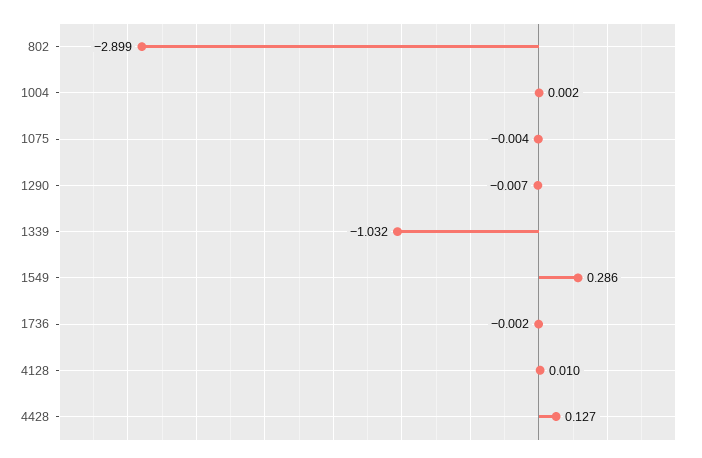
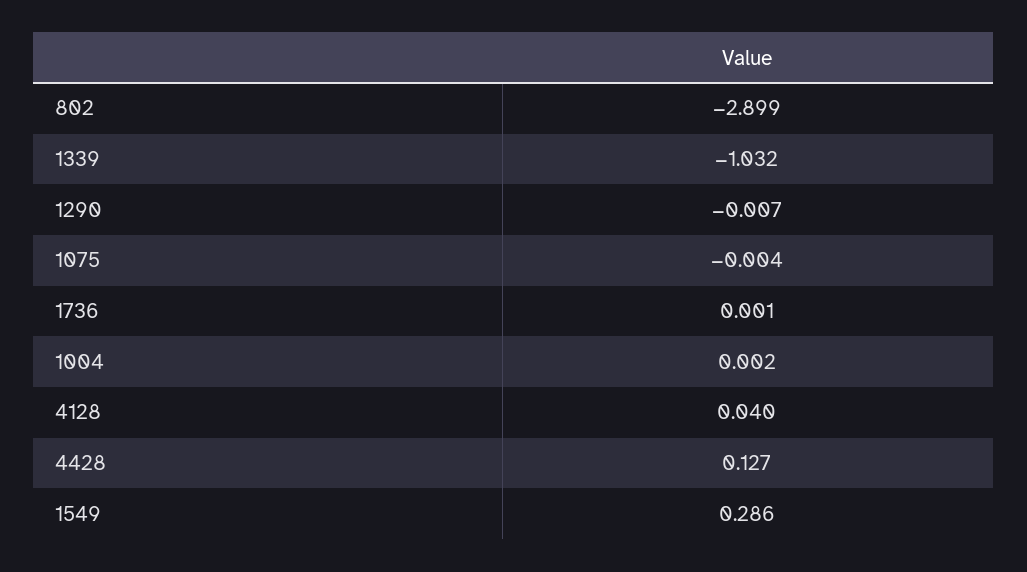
  {
    "802": -2.899,
    "1004": 0.002,
    "1075": -0.004,
    "1290": -0.007,
    "1339": -1.032,
    "1549": 0.286,
-   "1736": -0.002,
+   "1736": 0.001,
-   "4128": 0.01,
+   "4128": 0.04,
    "4428": 0.127
  }

